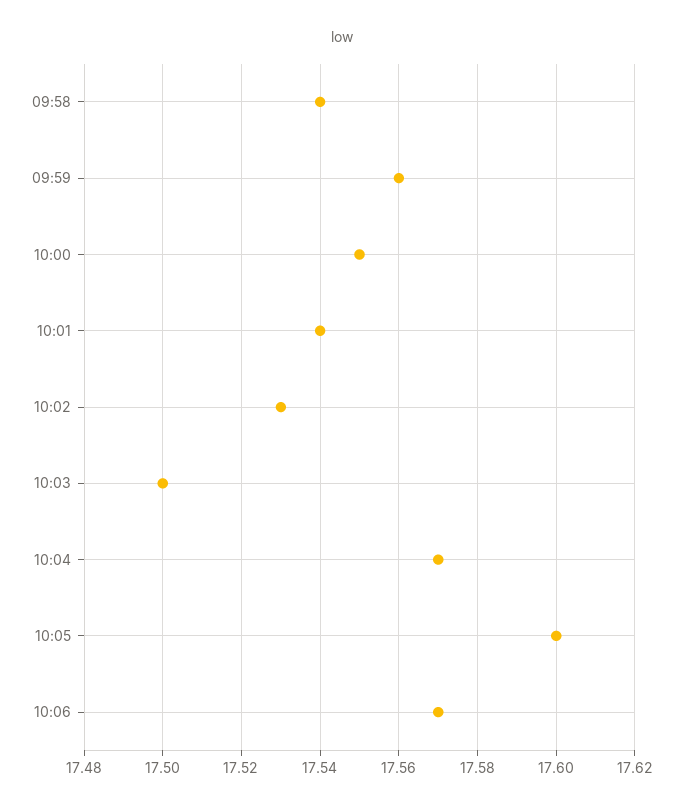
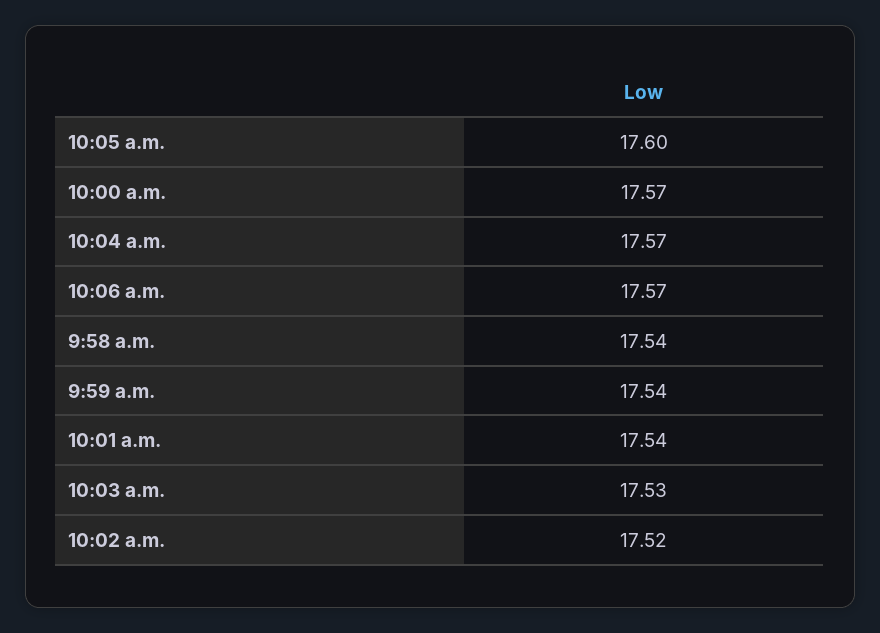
  {
    "09:58": 17.54,
-   "09:59": 17.56,
+   "09:59": 17.54,
-   "10:00": 17.55,
+   "10:00": 17.57,
    "10:01": 17.54,
-   "10:02": 17.53,
+   "10:02": 17.52,
-   "10:03": 17.5,
+   "10:03": 17.53,
    "10:04": 17.57,
    "10:05": 17.6,
    "10:06": 17.57
  }

